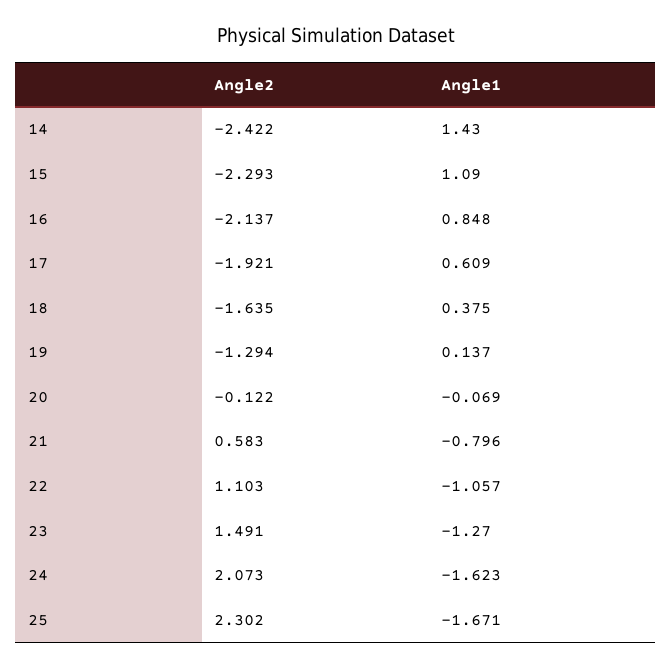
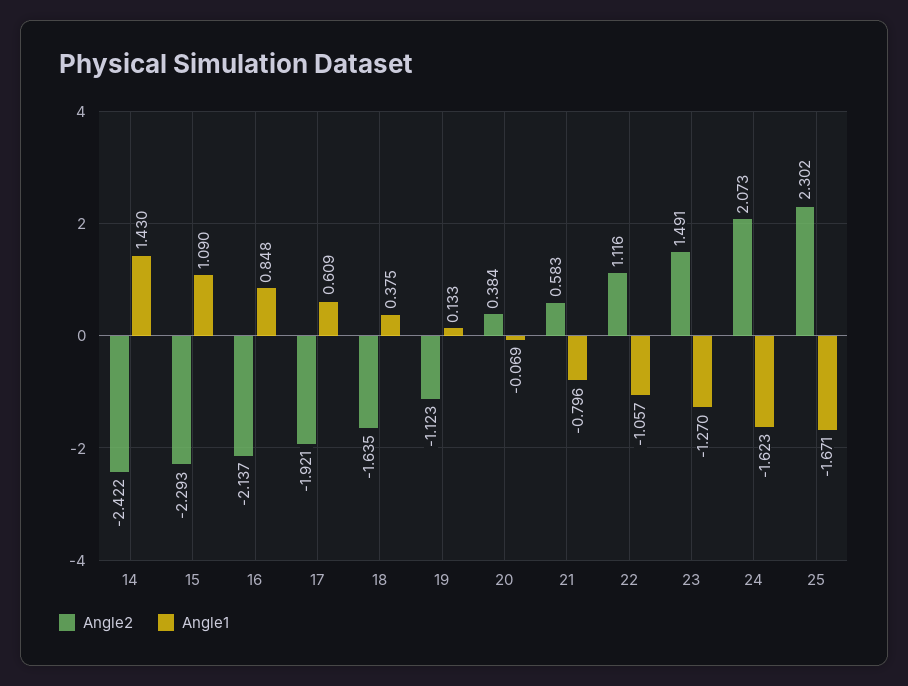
  {
    "Angle2": {
      "14": -2.422,
      "15": -2.293,
      "16": -2.137,
      "17": -1.921,
      "18": -1.635,
-     "19": -1.294,
+     "19": -1.123,
-     "20": -0.122,
+     "20": 0.384,
      "21": 0.583,
-     "22": 1.103,
+     "22": 1.116,
      "23": 1.491,
      "24": 2.073,
      "25": 2.302
    },
    "Angle1": {
      "14": 1.43,
      "15": 1.09,
      "16": 0.848,
      "17": 0.609,
      "18": 0.375,
-     "19": 0.137,
+     "19": 0.133,
      "20": -0.069,
      "21": -0.796,
      "22": -1.057,
      "23": -1.27,
      "24": -1.623,
      "25": -1.671
    }
  }

